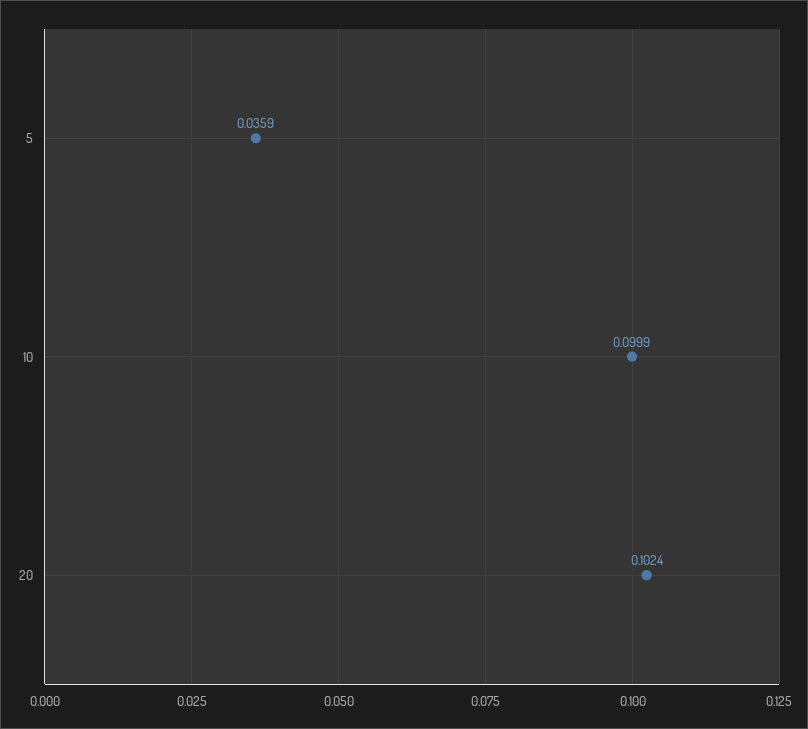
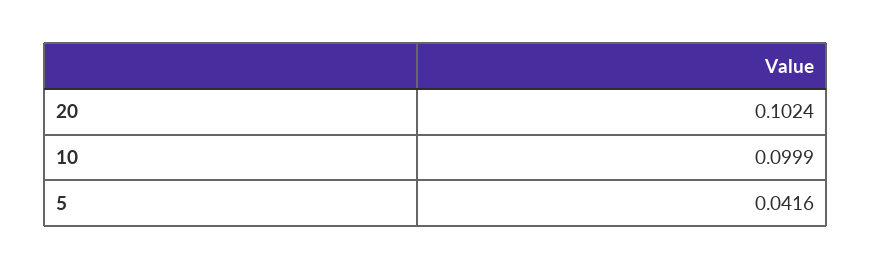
  {
-   "5": 0.0359,
+   "5": 0.0416,
    "10": 0.0999,
    "20": 0.1024
  }

